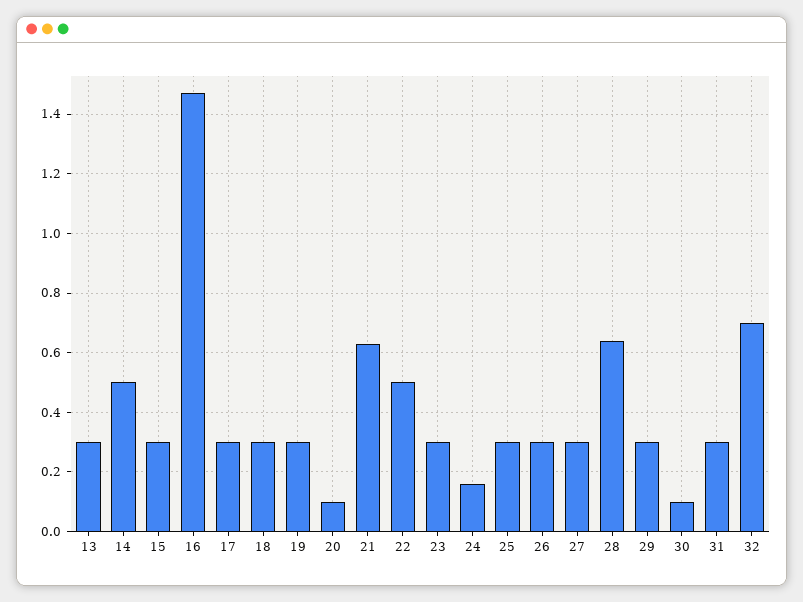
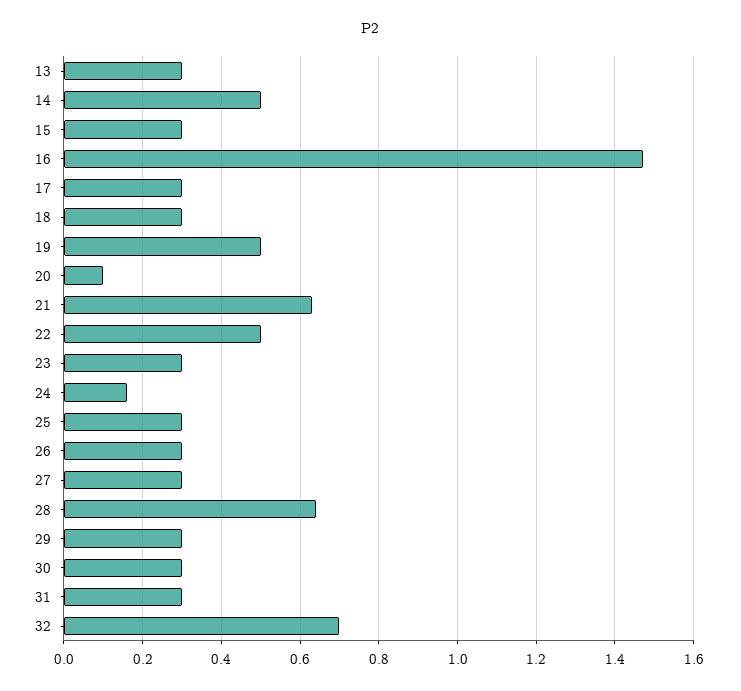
  {
    "13": 0.3,
    "14": 0.5,
    "15": 0.3,
    "16": 1.45,
    "17": 0.3,
    "18": 0.3,
-   "19": 0.3,
+   "19": 0.5,
    "20": 0.1,
    "21": 0.65,
    "22": 0.5,
    "23": 0.3,
    "24": 0.15,
    "25": 0.3,
    "26": 0.3,
    "27": 0.3,
    "28": 0.65,
    "29": 0.3,
-   "30": 0.1,
+   "30": 0.3,
    "31": 0.3,
    "32": 0.7
  }

